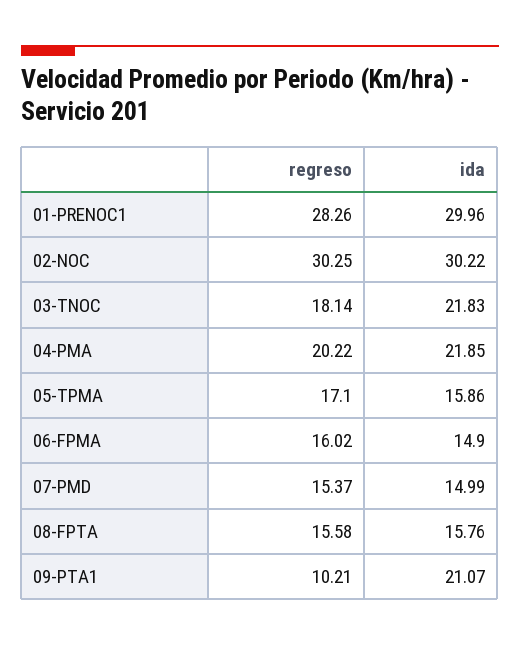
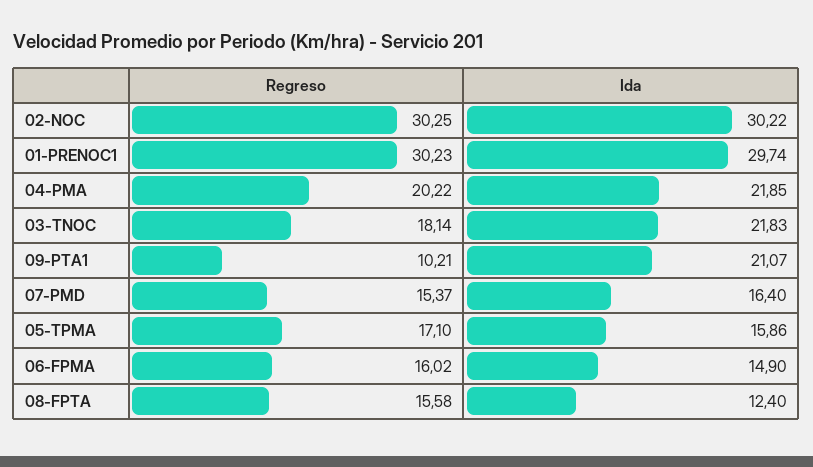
  {
    "regreso": {
-     "01-PRENOC1": 28.26,
+     "01-PRENOC1": 30.23,
      "02-NOC": 30.25,
      "03-TNOC": 18.14,
      "04-PMA": 20.22,
      "05-TPMA": 17.1,
      "06-FPMA": 16.02,
      "07-PMD": 15.37,
      "08-FPTA": 15.58,
      "09-PTA1": 10.21
    },
    "ida": {
-     "01-PRENOC1": 29.96,
+     "01-PRENOC1": 29.74,
      "02-NOC": 30.22,
      "03-TNOC": 21.83,
      "04-PMA": 21.85,
      "05-TPMA": 15.86,
      "06-FPMA": 14.9,
-     "07-PMD": 14.99,
+     "07-PMD": 16.4,
-     "08-FPTA": 15.76,
+     "08-FPTA": 12.4,
      "09-PTA1": 21.07
    }
  }

